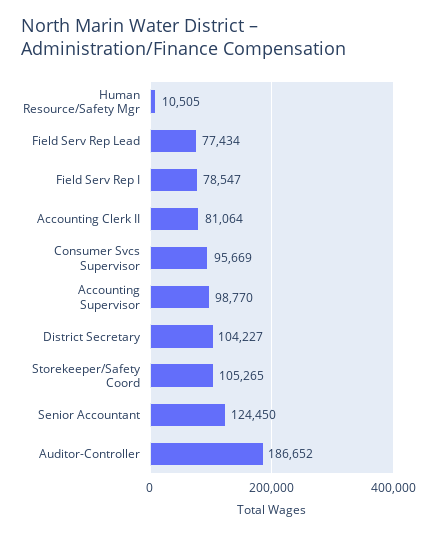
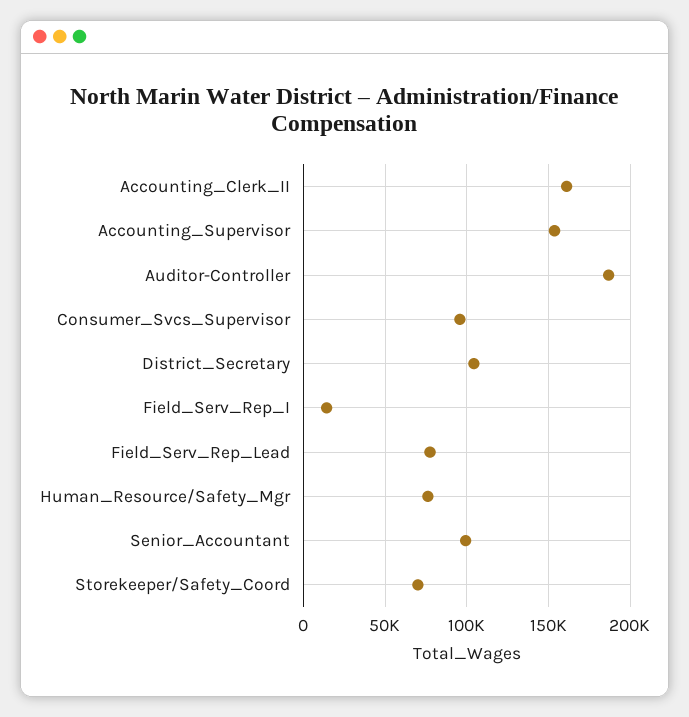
  {
-   "Human Resource/Safety Mgr": 10505,
+   "Human Resource/Safety Mgr": 75000,
    "Field Serv Rep Lead": 77434,
-   "Field Serv Rep I": 78547,
+   "Field Serv Rep I": 15000,
-   "Accounting Clerk II": 81064,
+   "Accounting Clerk II": 160000,
    "Consumer Svcs Supervisor": 95669,
-   "Accounting Supervisor": 98770,
+   "Accounting Supervisor": 155000,
    "District Secretary": 104227,
-   "Storekeeper/Safety Coord": 105265,
+   "Storekeeper/Safety Coord": 70000,
-   "Senior Accountant": 124450,
+   "Senior Accountant": 100000,
    "Auditor-Controller": 186652
  }

